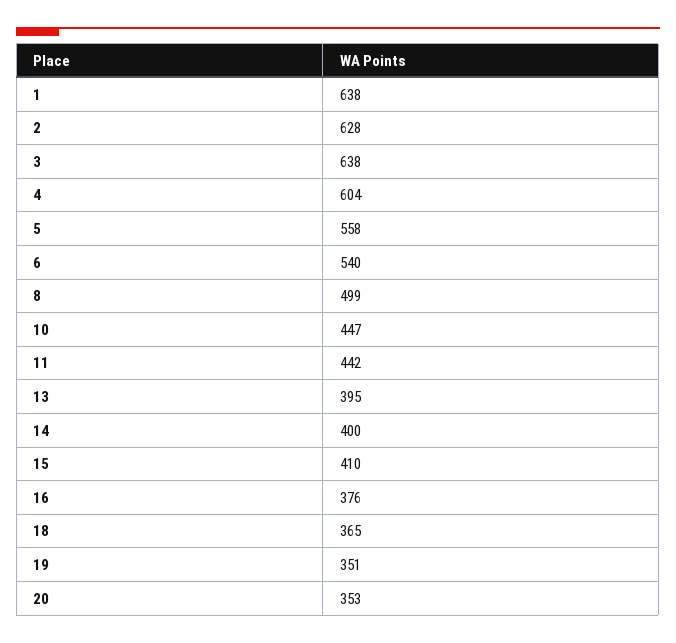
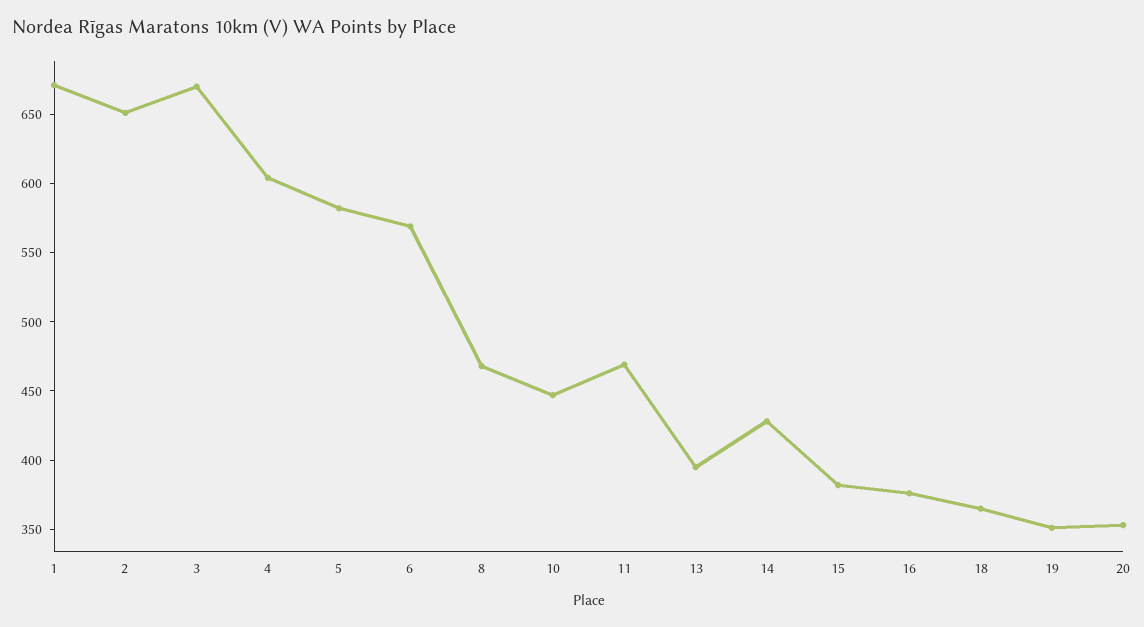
  {
-   "1": 638,
+   "1": 670,
-   "2": 628,
+   "2": 650,
-   "3": 638,
+   "3": 670,
    "4": 604,
-   "5": 558,
+   "5": 580,
-   "6": 540,
+   "6": 570,
-   "8": 499,
+   "8": 470,
    "10": 447,
-   "11": 442,
+   "11": 470,
    "13": 395,
-   "14": 400,
+   "14": 430,
-   "15": 410,
+   "15": 380,
    "16": 376,
    "18": 365,
    "19": 351,
    "20": 353
  }

